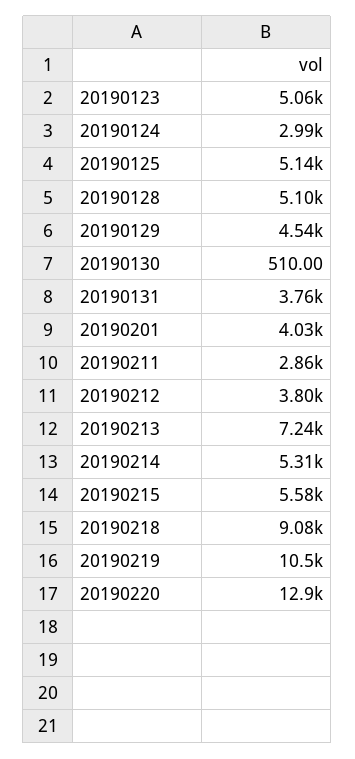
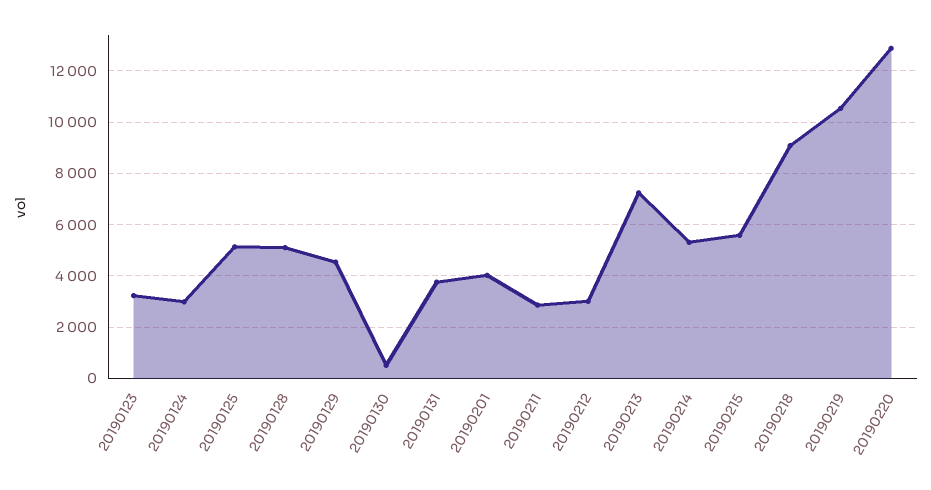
  {
-   "20190123": 5060,
+   "20190123": 3250,
    "20190124": 2990,
    "20190125": 5140,
    "20190128": 5100,
    "20190129": 4540,
    "20190130": 510,
    "20190131": 3760,
    "20190201": 4030,
    "20190211": 2860,
-   "20190212": 3800,
+   "20190212": 3000,
    "20190213": 7240,
    "20190214": 5310,
    "20190215": 5580,
    "20190218": 9080,
    "20190219": 10500,
    "20190220": 12900
  }

